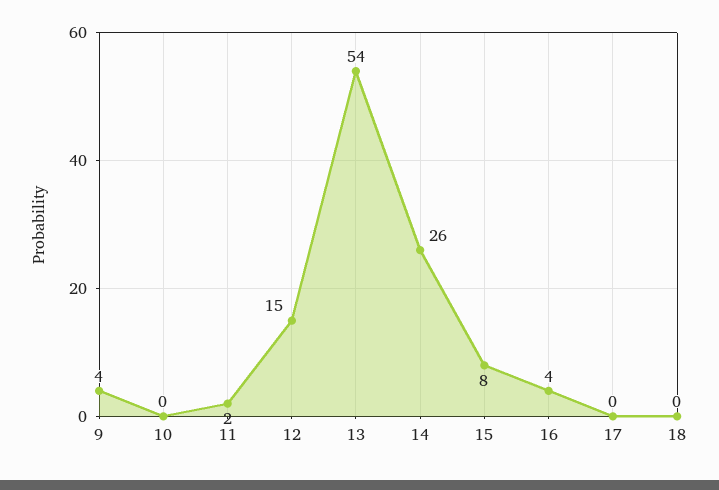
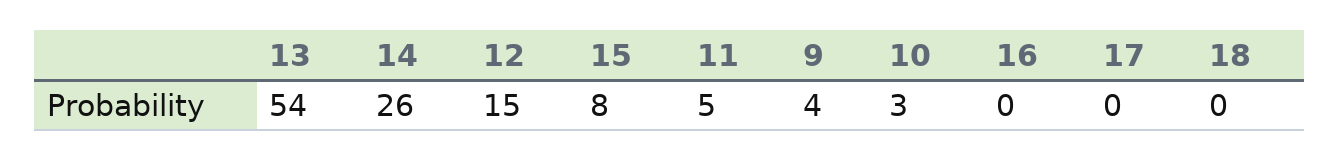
  {
    "9": 4,
-   "10": 0,
+   "10": 3,
-   "11": 2,
+   "11": 5,
    "12": 15,
    "13": 54,
    "14": 26,
    "15": 8,
-   "16": 4,
+   "16": 0,
    "17": 0,
    "18": 0
  }

